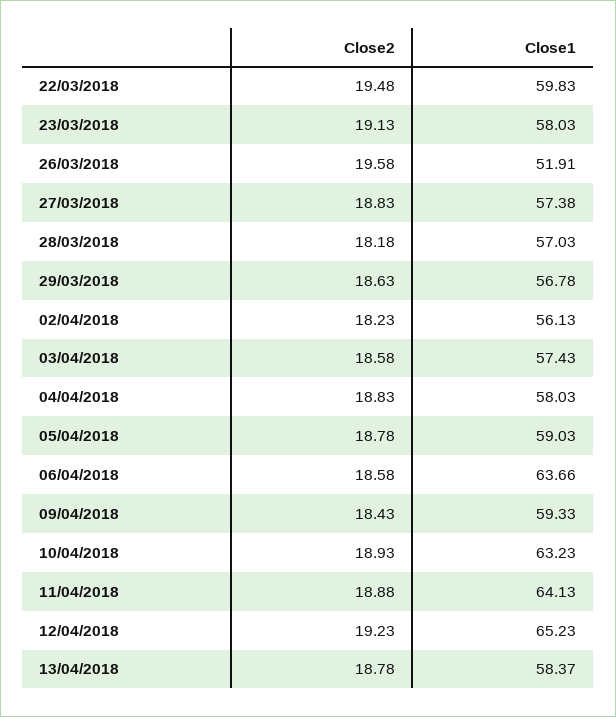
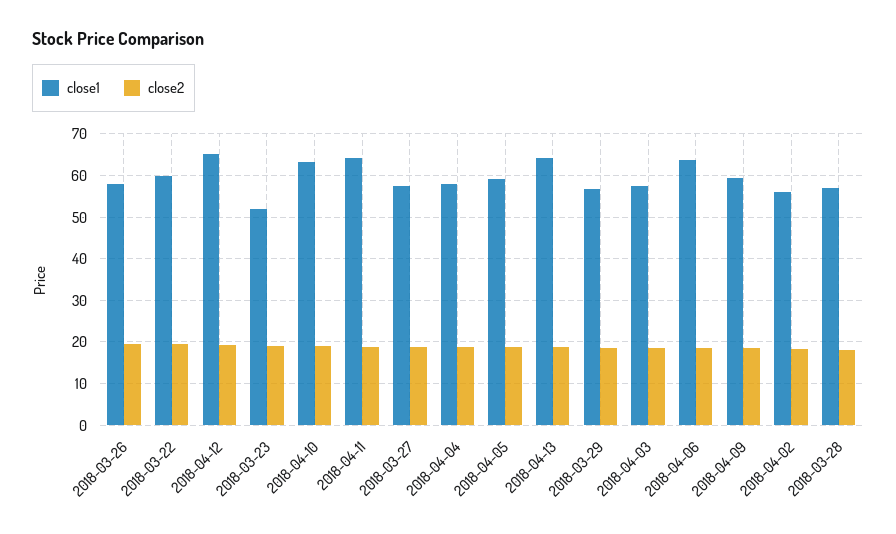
  {
    "Close2": {
      "22/03/2018": 19.48,
      "23/03/2018": 19.13,
      "26/03/2018": 19.58,
      "27/03/2018": 18.83,
      "28/03/2018": 18.18,
      "29/03/2018": 18.63,
      "02/04/2018": 18.23,
      "03/04/2018": 18.58,
      "04/04/2018": 18.83,
      "05/04/2018": 18.78,
      "06/04/2018": 18.58,
      "09/04/2018": 18.43,
      "10/04/2018": 18.93,
      "11/04/2018": 18.88,
      "12/04/2018": 19.23,
      "13/04/2018": 18.78
    },
    "Close1": {
      "22/03/2018": 59.83,
-     "23/03/2018": 58.03,
+     "23/03/2018": 52,
-     "26/03/2018": 51.91,
+     "26/03/2018": 58,
      "27/03/2018": 57.38,
      "28/03/2018": 57.03,
      "29/03/2018": 56.78,
      "02/04/2018": 56.13,
      "03/04/2018": 57.43,
      "04/04/2018": 58.03,
      "05/04/2018": 59.03,
      "06/04/2018": 63.66,
      "09/04/2018": 59.33,
      "10/04/2018": 63.23,
      "11/04/2018": 64.13,
      "12/04/2018": 65.23,
-     "13/04/2018": 58.37
+     "13/04/2018": 64
    }
  }

